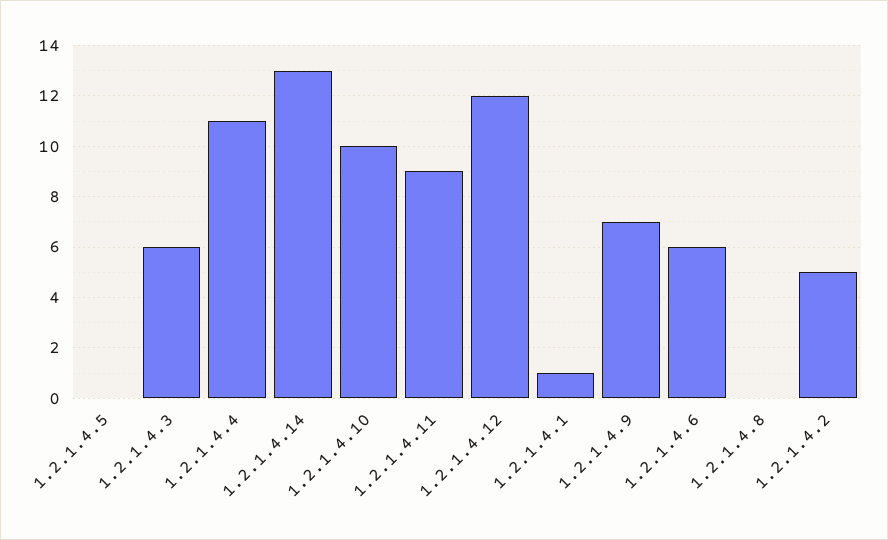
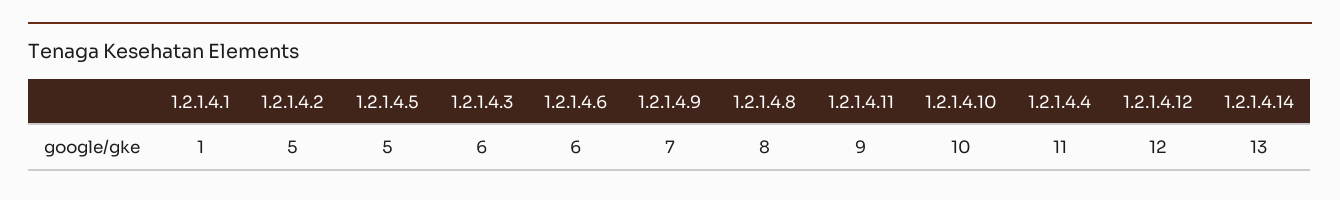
  {
-   "1.2.1.4.5": 0,
+   "1.2.1.4.5": 5,
    "1.2.1.4.3": 6,
    "1.2.1.4.4": 11,
    "1.2.1.4.14": 13,
    "1.2.1.4.10": 10,
    "1.2.1.4.11": 9,
    "1.2.1.4.12": 12,
    "1.2.1.4.1": 1,
    "1.2.1.4.9": 7,
    "1.2.1.4.6": 6,
-   "1.2.1.4.8": 0,
+   "1.2.1.4.8": 8,
    "1.2.1.4.2": 5
  }

